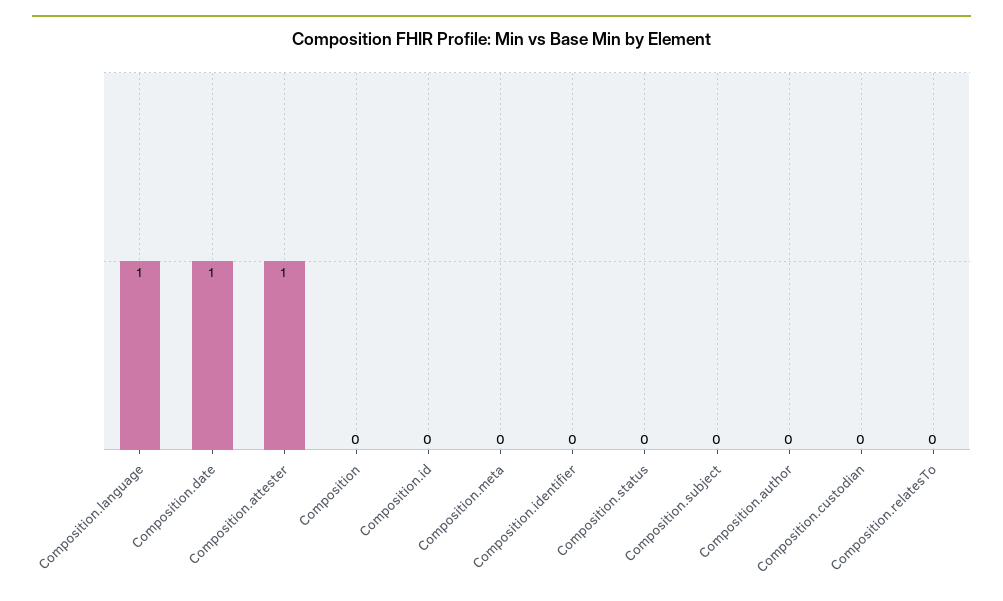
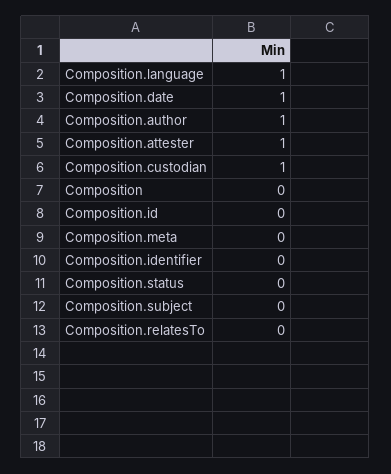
  {
    "Composition.language": 1,
    "Composition.date": 1,
    "Composition.attester": 1,
    "Composition": 0,
    "Composition.id": 0,
    "Composition.meta": 0,
    "Composition.identifier": 0,
    "Composition.status": 0,
    "Composition.subject": 0,
-   "Composition.author": 0,
+   "Composition.author": 1,
-   "Composition.custodian": 0,
+   "Composition.custodian": 1,
    "Composition.relatesTo": 0
  }

